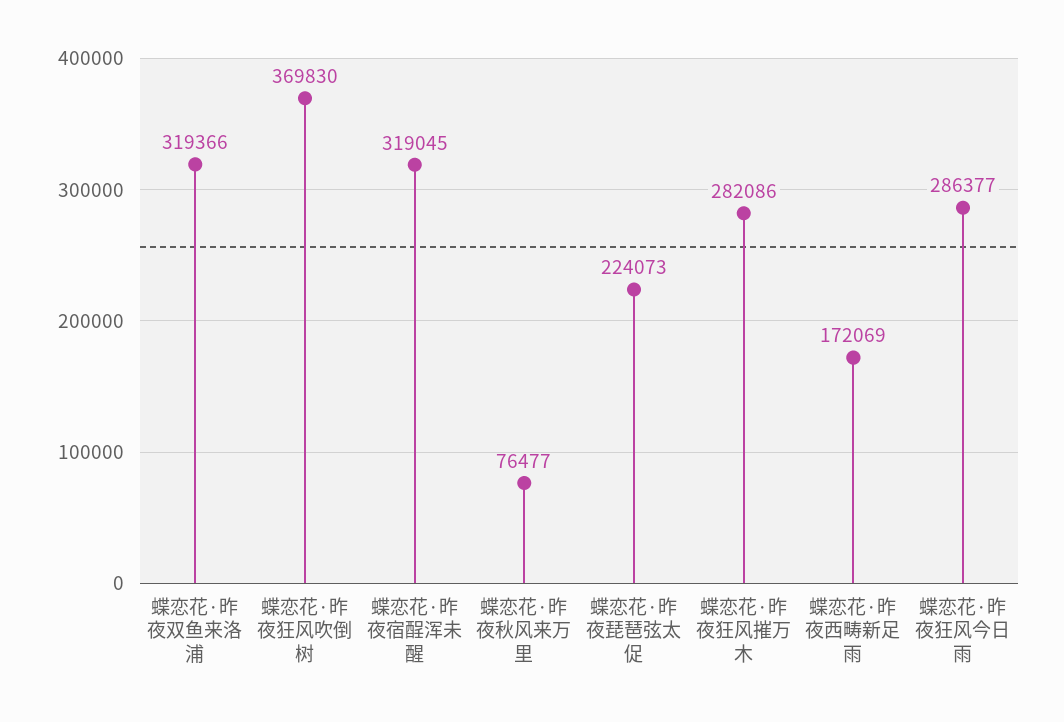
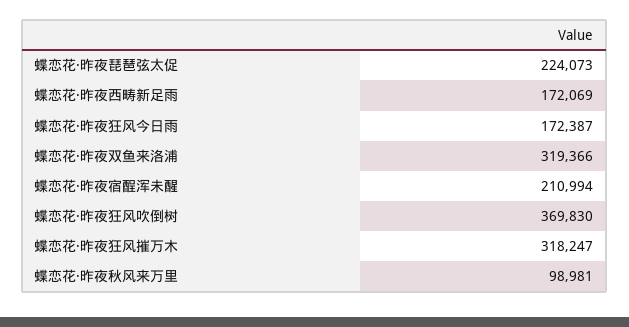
  {
    "蝶恋花·昨夜双鱼来洛浦": 319366,
    "蝶恋花·昨夜狂风吹倒树": 369830,
-   "蝶恋花·昨夜宿酲浑未醒": 319045,
+   "蝶恋花·昨夜宿酲浑未醒": 210994,
-   "蝶恋花·昨夜秋风来万里": 76477,
+   "蝶恋花·昨夜秋风来万里": 98981,
    "蝶恋花·昨夜琵琶弦太促": 224073,
-   "蝶恋花·昨夜狂风摧万木": 282086,
+   "蝶恋花·昨夜狂风摧万木": 318247,
    "蝶恋花·昨夜西畴新足雨": 172069,
-   "蝶恋花·昨夜狂风今日雨": 286377
+   "蝶恋花·昨夜狂风今日雨": 172387
  }

